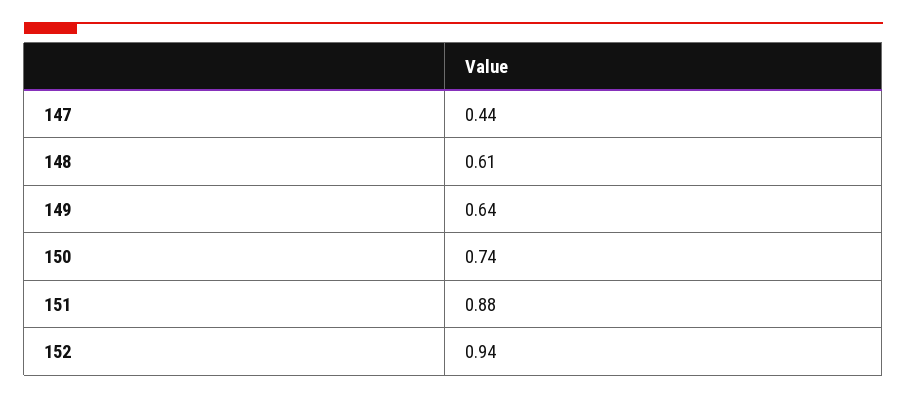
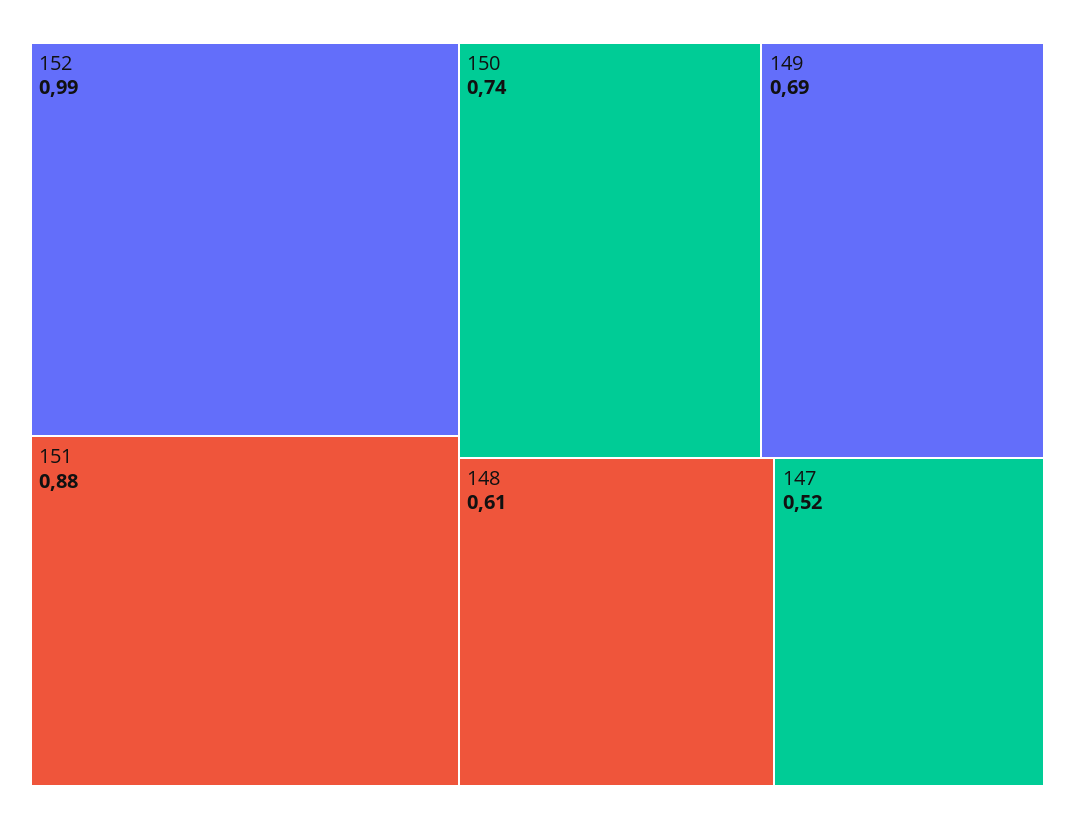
  {
-   "147": 0.44,
+   "147": 0.52,
    "148": 0.61,
-   "149": 0.64,
+   "149": 0.69,
    "150": 0.74,
    "151": 0.88,
-   "152": 0.94
+   "152": 0.99
  }

